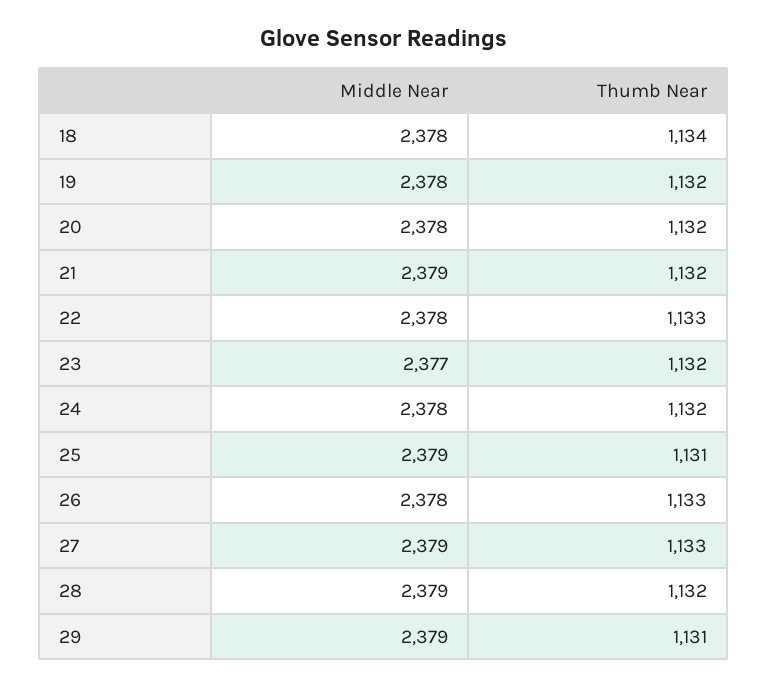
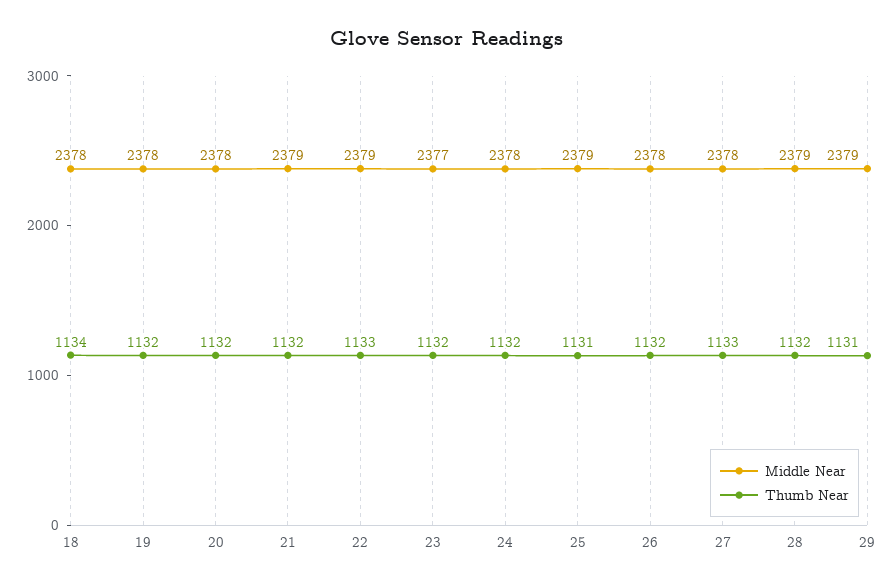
  {
    "Middle Near": {
      "18": 2378,
      "19": 2378,
      "20": 2378,
      "21": 2379,
-     "22": 2378,
+     "22": 2379,
      "23": 2377,
      "24": 2378,
      "25": 2379,
      "26": 2378,
-     "27": 2379,
+     "27": 2378,
      "28": 2379,
      "29": 2379
    },
    "Thumb Near": {
      "18": 1134,
      "19": 1132,
      "20": 1132,
      "21": 1132,
      "22": 1133,
      "23": 1132,
      "24": 1132,
      "25": 1131,
-     "26": 1133,
+     "26": 1132,
      "27": 1133,
      "28": 1132,
      "29": 1131
    }
  }

